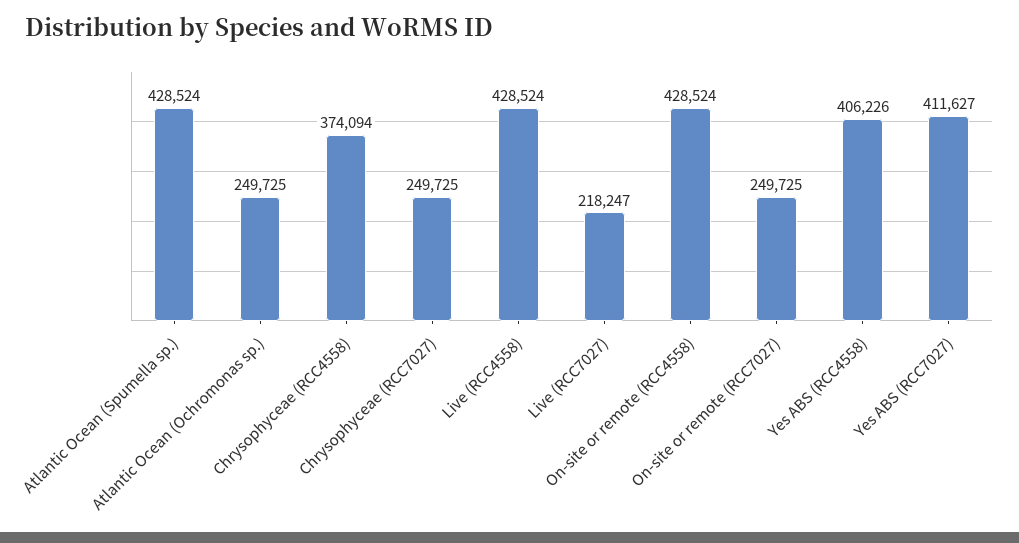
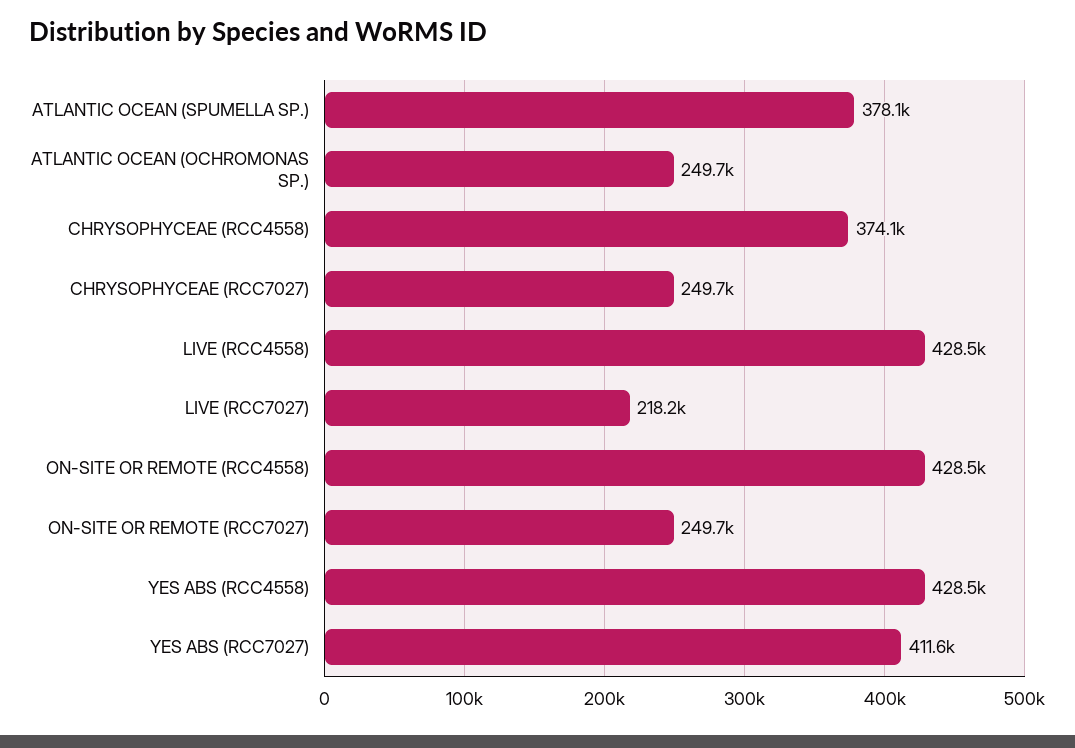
  {
-   "Atlantic Ocean (Spumella sp.)": 428524,
+   "Atlantic Ocean (Spumella sp.)": 378100,
    "Atlantic Ocean (Ochromonas sp.)": 249725,
    "Chrysophyceae (RCC4558)": 374094,
    "Chrysophyceae (RCC7027)": 249725,
    "Live (RCC4558)": 428524,
    "Live (RCC7027)": 218247,
    "On-site or remote (RCC4558)": 428524,
    "On-site or remote (RCC7027)": 249725,
-   "Yes ABS (RCC4558)": 406226,
+   "Yes ABS (RCC4558)": 428500,
    "Yes ABS (RCC7027)": 411627
  }

